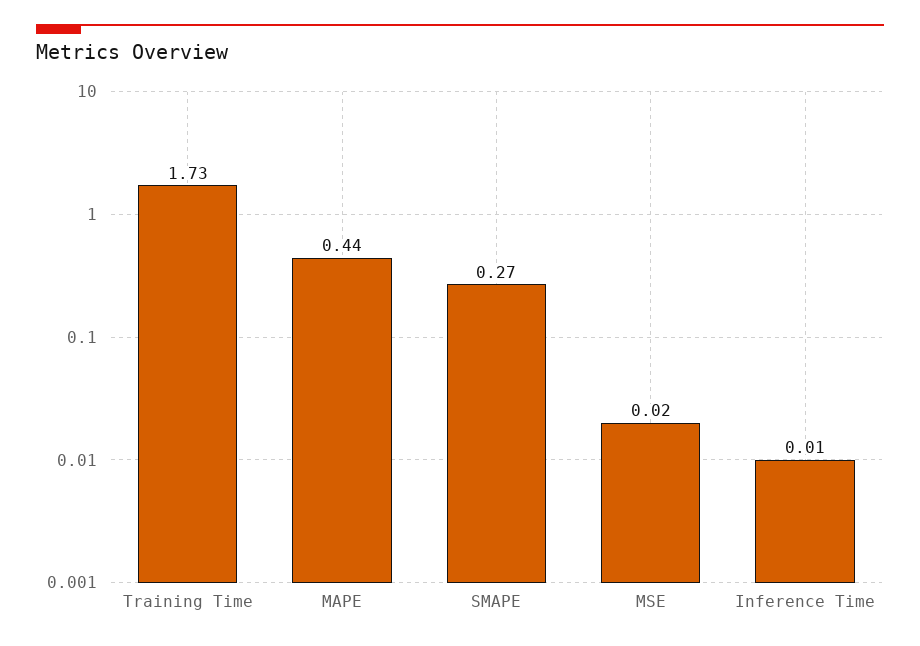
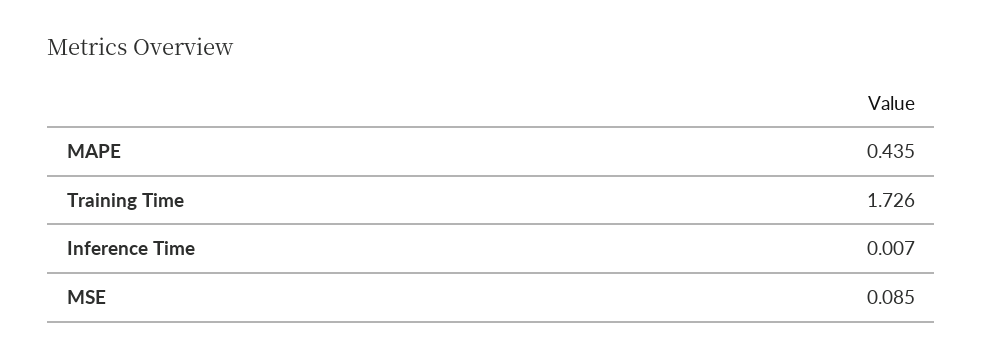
  {
    "Training Time": 1.726,
    "MAPE": 0.435,
-   "SMAPE": 0.27,
-   "MSE": 0.02,
+   "MSE": 0.085,
    "Inference Time": 0.007
  }

